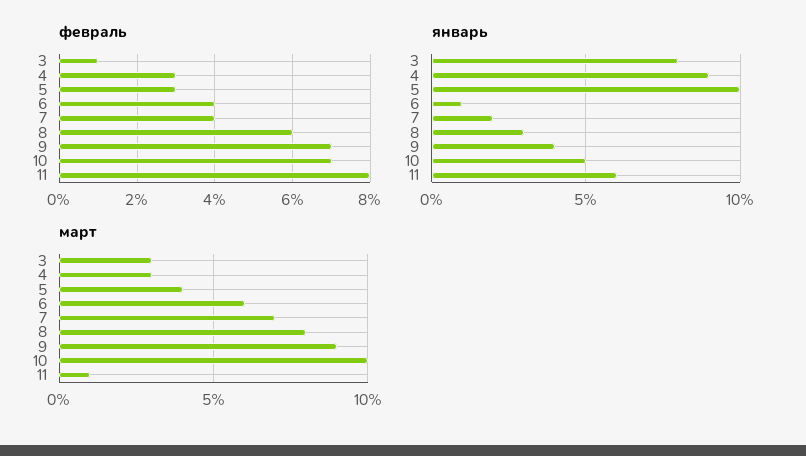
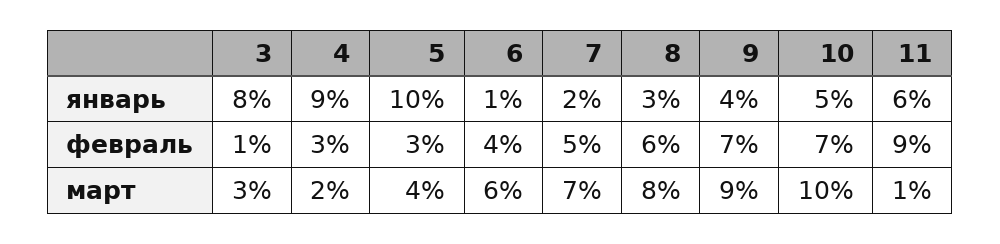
  {
    "февраль": {
      "3": 1,
      "4": 3,
      "5": 3,
      "6": 4,
-     "7": 4,
+     "7": 5,
      "8": 6,
      "9": 7,
      "10": 7,
-     "11": 8
+     "11": 9
    },
    "январь": {
      "3": 8,
      "4": 9,
      "5": 10,
      "6": 1,
      "7": 2,
      "8": 3,
      "9": 4,
      "10": 5,
      "11": 6
    },
    "март": {
      "3": 3,
-     "4": 3,
+     "4": 2,
      "5": 4,
      "6": 6,
      "7": 7,
      "8": 8,
      "9": 9,
      "10": 10,
      "11": 1
    }
  }

